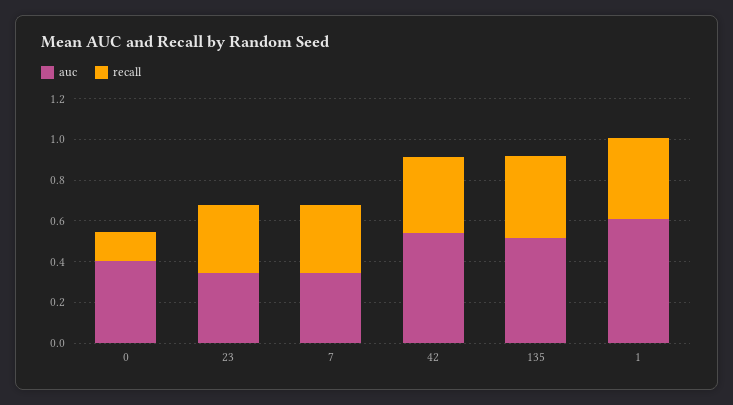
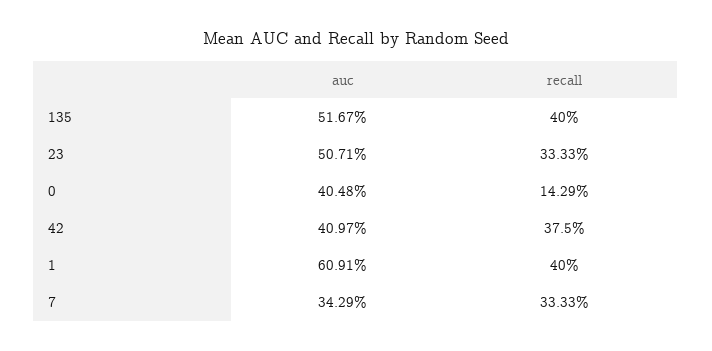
  {
    "auc": {
      "0": 0.4048,
-     "23": 0.35,
+     "23": 0.5071,
      "7": 0.3429,
-     "42": 0.55,
+     "42": 0.4097,
      "135": 0.5167,
      "1": 0.6091
    },
    "recall": {
      "0": 0.1429,
      "23": 0.3333,
      "7": 0.3333,
      "42": 0.375,
      "135": 0.4,
      "1": 0.4
    }
  }

